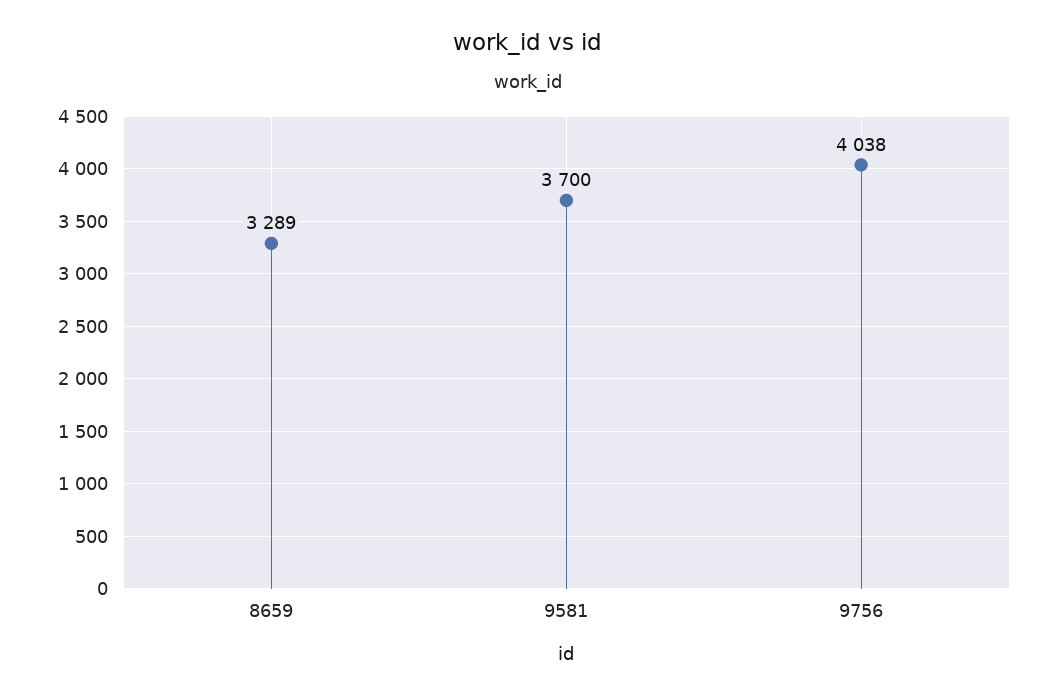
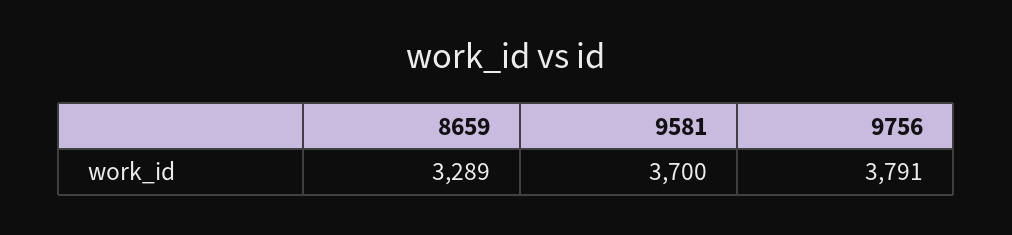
  {
    "8659": 3289,
    "9581": 3700,
-   "9756": 4038
+   "9756": 3791
  }

